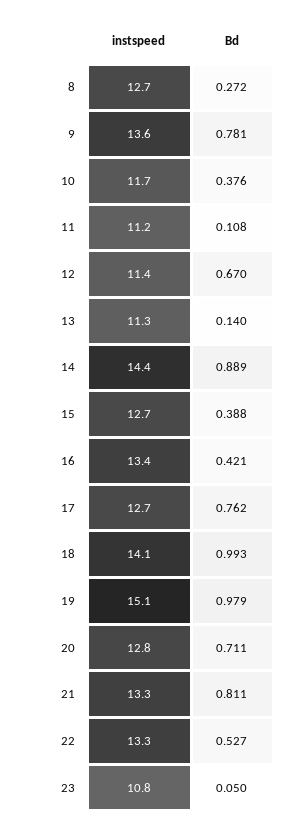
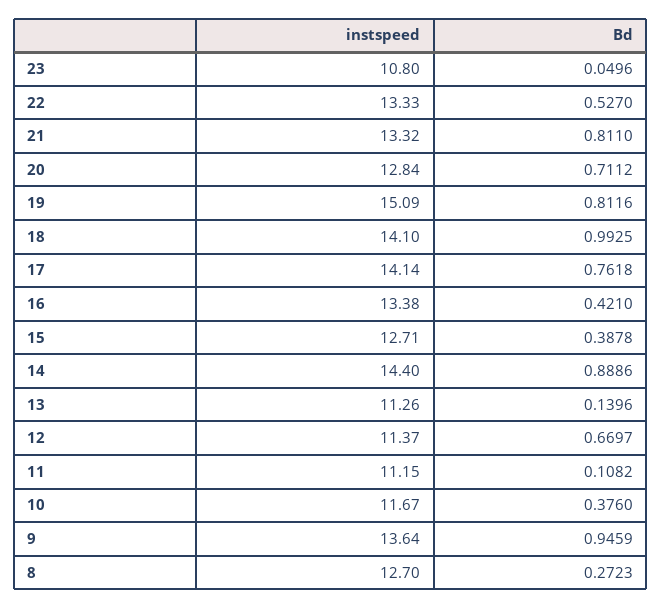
  {
    "instspeed": {
      "8": 12.7,
      "9": 13.64,
      "10": 11.67,
      "11": 11.15,
      "12": 11.37,
      "13": 11.26,
      "14": 14.4,
      "15": 12.71,
      "16": 13.38,
-     "17": 12.7,
+     "17": 14.14,
      "18": 14.1,
      "19": 15.09,
      "20": 12.84,
      "21": 13.32,
      "22": 13.33,
      "23": 10.8
    },
    "Bd": {
      "8": 0.2723,
-     "9": 0.781,
+     "9": 0.9459,
      "10": 0.376,
      "11": 0.1082,
      "12": 0.6697,
      "13": 0.1396,
      "14": 0.8886,
      "15": 0.3878,
      "16": 0.421,
      "17": 0.7618,
      "18": 0.9925,
-     "19": 0.979,
+     "19": 0.8116,
      "20": 0.7112,
      "21": 0.811,
      "22": 0.527,
      "23": 0.0496
    }
  }

